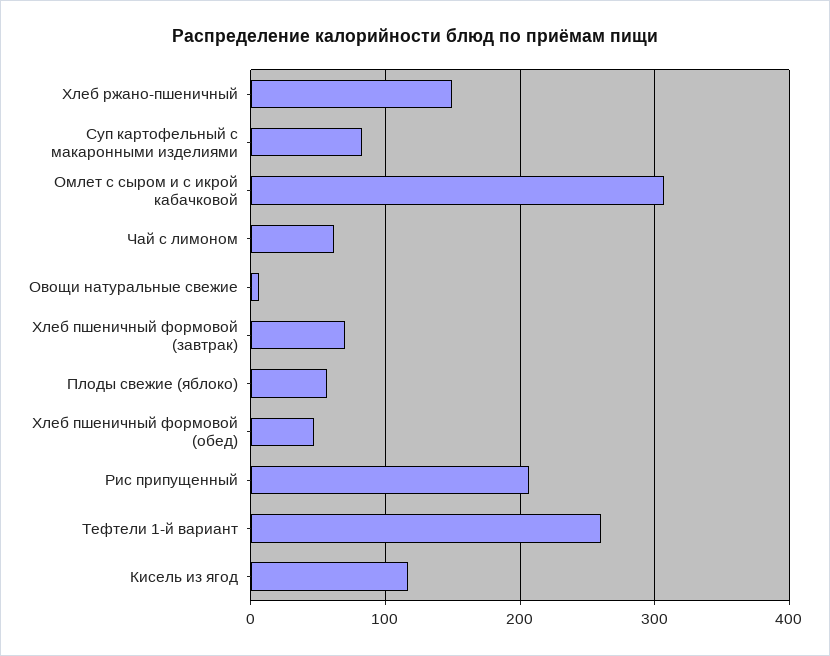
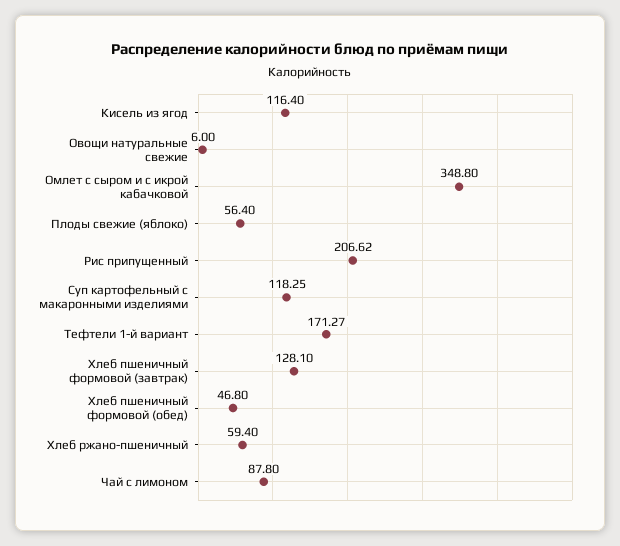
  {
-   "Хлеб ржано-пшеничный": 150,
+   "Хлеб ржано-пшеничный": 59.4,
-   "Суп картофельный с макаронными изделиями": 80,
+   "Суп картофельный с макаронными изделиями": 118.25,
-   "Омлет с сыром и с икрой кабачковой": 310,
+   "Омлет с сыром и с икрой кабачковой": 348.8,
-   "Чай с лимоном": 60,
+   "Чай с лимоном": 87.8,
    "Овощи натуральные свежие": 6,
-   "Хлеб пшеничный формовой (завтрак)": 70,
+   "Хлеб пшеничный формовой (завтрак)": 128.1,
    "Плоды свежие (яблоко)": 56.4,
    "Хлеб пшеничный формовой (обед)": 46.8,
    "Рис припущенный": 206.62,
-   "Тефтели 1-й вариант": 260,
+   "Тефтели 1-й вариант": 171.27,
    "Кисель из ягод": 116.4
  }

